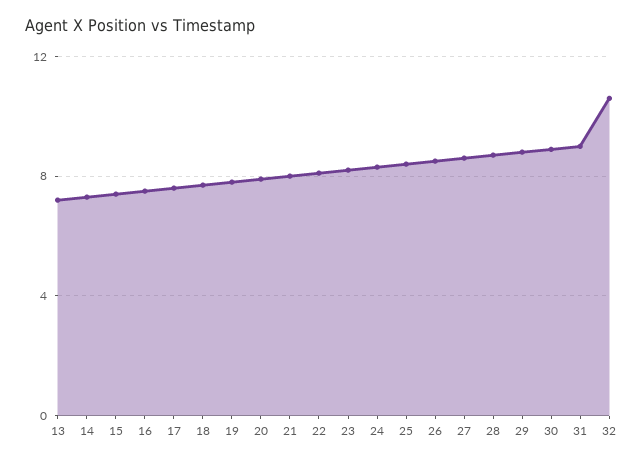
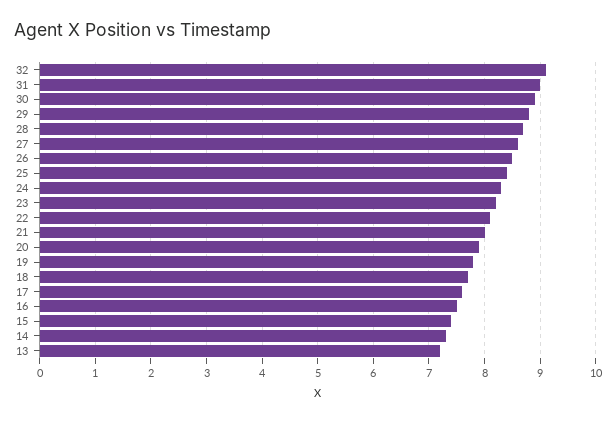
  {
    "13": 7,
    "14": 7.5,
    "15": 7.5,
    "16": 7.5,
    "17": 7.5,
    "18": 7.5,
    "19": 8,
    "20": 8,
    "21": 8,
    "22": 8,
    "23": 8,
    "24": 8.5,
    "25": 8.5,
    "26": 8.5,
    "27": 8.5,
    "28": 8.5,
    "29": 9,
    "30": 9,
    "31": 9,
-   "32": 10.5
+   "32": 9
  }

